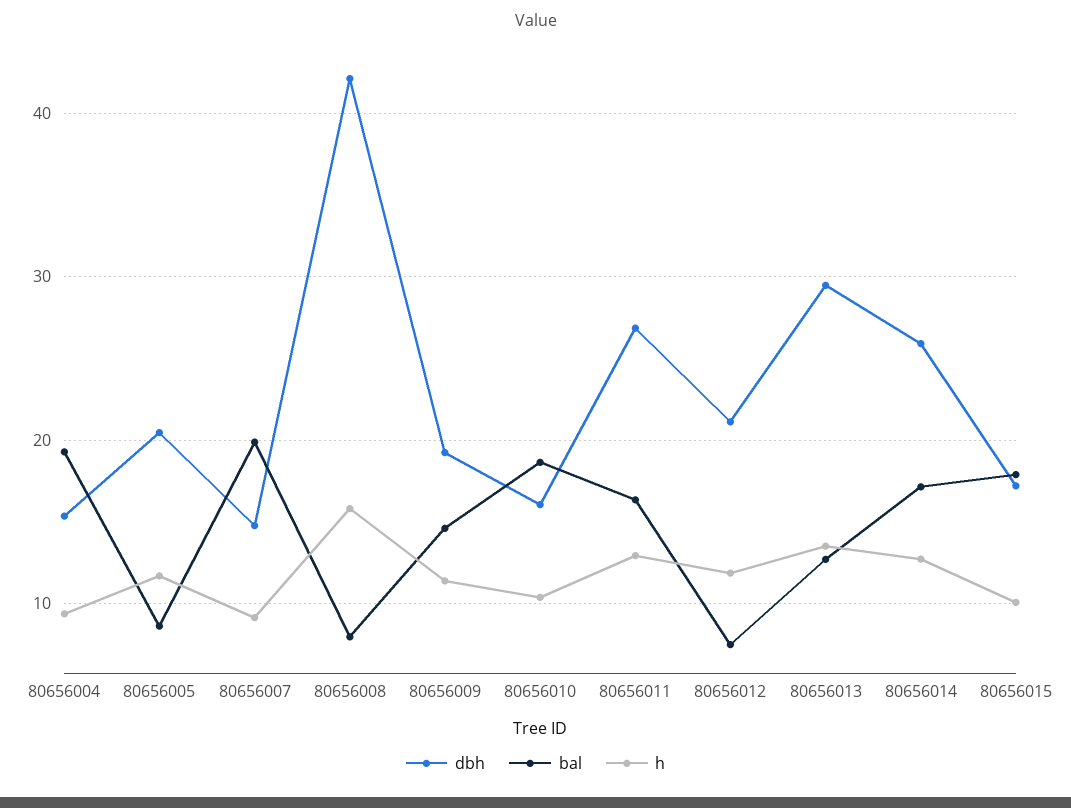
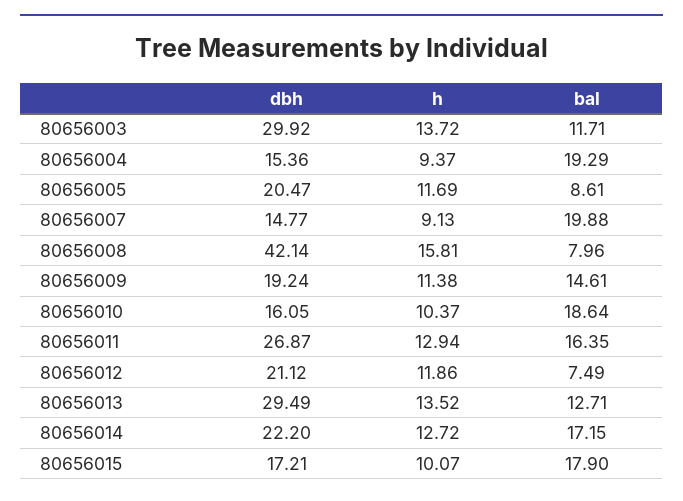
  {
    "dbh": {
      "80656004": 15.36,
      "80656005": 20.47,
      "80656007": 14.77,
      "80656008": 42.14,
      "80656009": 19.24,
      "80656010": 16.05,
      "80656011": 26.87,
      "80656012": 21.12,
      "80656013": 29.49,
-     "80656014": 26,
+     "80656014": 22.2,
-     "80656015": 17.21
+     "80656015": 17.21,
+     "80656003": 29.92
    },
    "bal": {
      "80656004": 19.29,
      "80656005": 8.61,
      "80656007": 19.88,
      "80656008": 7.96,
      "80656009": 14.61,
      "80656010": 18.64,
      "80656011": 16.35,
      "80656012": 7.49,
      "80656013": 12.71,
      "80656014": 17.15,
-     "80656015": 17.9
+     "80656015": 17.9,
+     "80656003": 11.71
    },
    "h": {
      "80656004": 9.37,
      "80656005": 11.69,
      "80656007": 9.13,
      "80656008": 15.81,
      "80656009": 11.38,
      "80656010": 10.37,
      "80656011": 12.94,
      "80656012": 11.86,
      "80656013": 13.52,
      "80656014": 12.72,
-     "80656015": 10.07
+     "80656015": 10.07,
+     "80656003": 13.72
    }
  }

